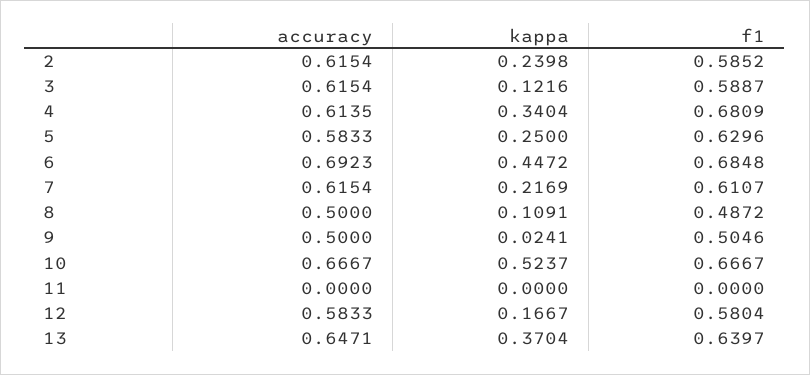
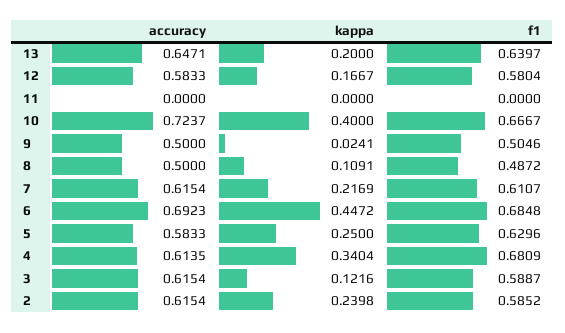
  {
    "accuracy": {
      "2": 0.6154,
      "3": 0.6154,
      "4": 0.6135,
      "5": 0.5833,
      "6": 0.6923,
      "7": 0.6154,
      "8": 0.5,
      "9": 0.5,
-     "10": 0.6667,
+     "10": 0.7237,
      "11": 0,
      "12": 0.5833,
      "13": 0.6471
    },
    "kappa": {
      "2": 0.2398,
      "3": 0.1216,
      "4": 0.3404,
      "5": 0.25,
      "6": 0.4472,
      "7": 0.2169,
      "8": 0.1091,
      "9": 0.0241,
-     "10": 0.5237,
+     "10": 0.4,
      "11": 0,
      "12": 0.1667,
-     "13": 0.3704
+     "13": 0.2
    },
    "f1": {
      "2": 0.5852,
      "3": 0.5887,
      "4": 0.6809,
      "5": 0.6296,
      "6": 0.6848,
      "7": 0.6107,
      "8": 0.4872,
      "9": 0.5046,
      "10": 0.6667,
      "11": 0,
      "12": 0.5804,
      "13": 0.6397
    }
  }

